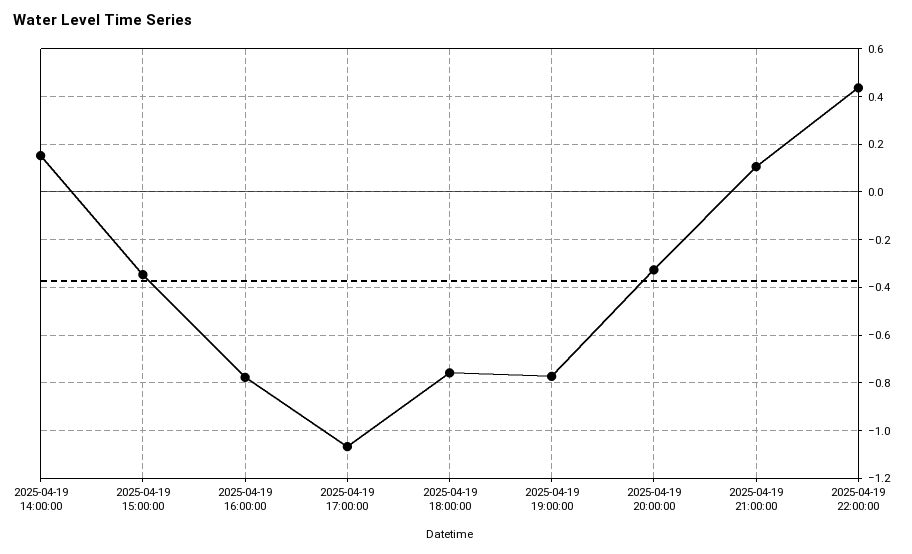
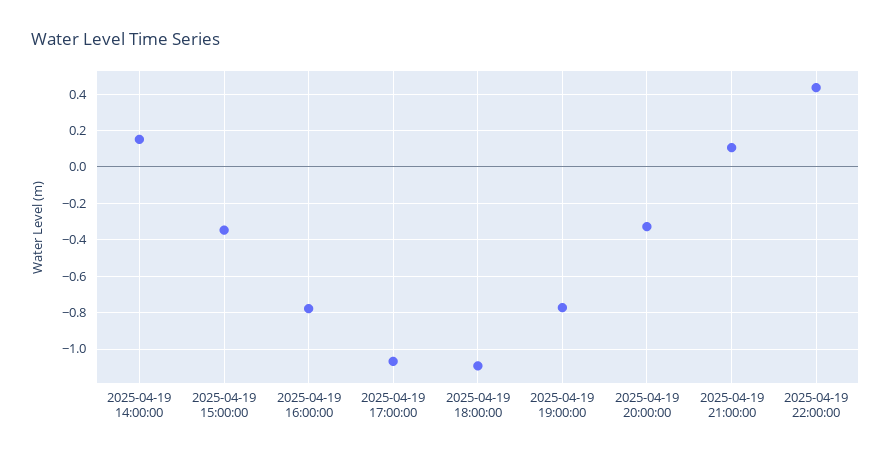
  {
    "2025-04-19 14:00:00": 0.15,
    "2025-04-19 15:00:00": -0.35,
    "2025-04-19 16:00:00": -0.8,
    "2025-04-19 17:00:00": -1.05,
-   "2025-04-19 18:00:00": -0.75,
+   "2025-04-19 18:00:00": -1.1,
    "2025-04-19 19:00:00": -0.75,
    "2025-04-19 20:00:00": -0.35,
    "2025-04-19 21:00:00": 0.1,
    "2025-04-19 22:00:00": 0.45
  }

